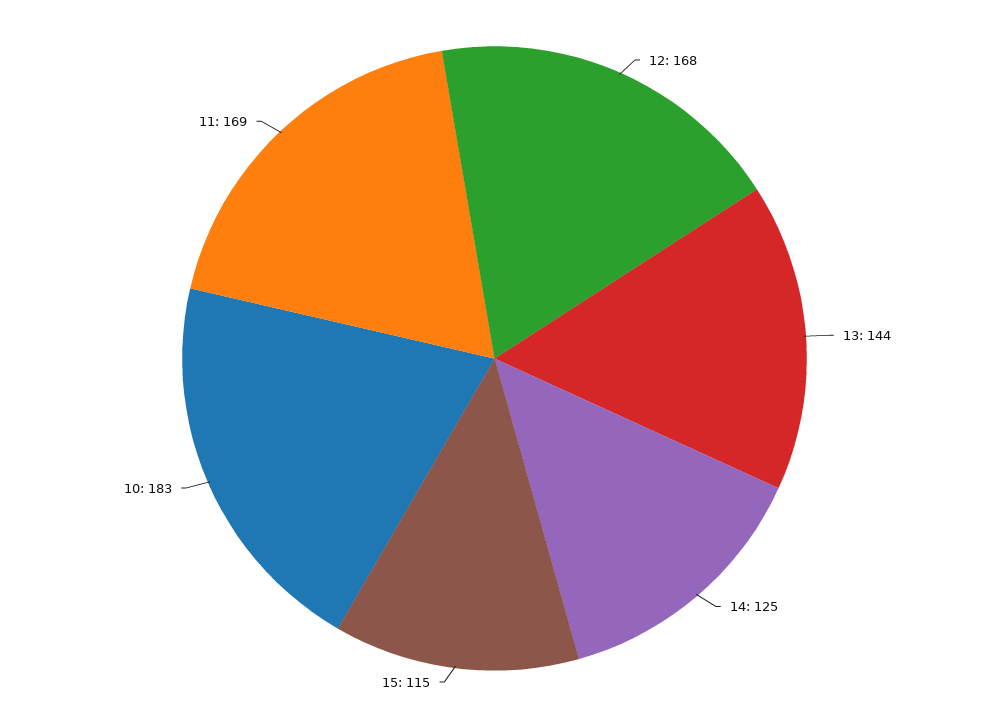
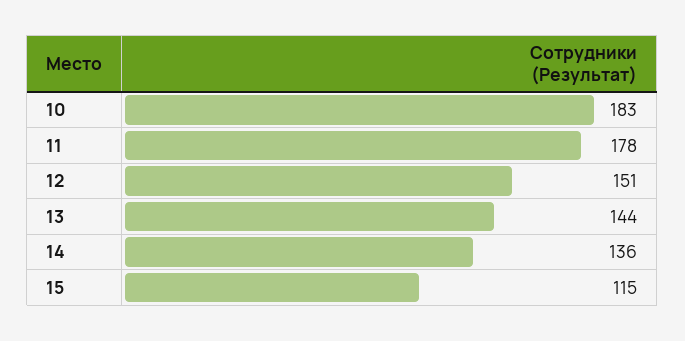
  {
-   "12": 168,
+   "12": 151,
    "13": 144,
-   "14": 125,
+   "14": 136,
    "15": 115,
    "10": 183,
-   "11": 169
+   "11": 178
  }

